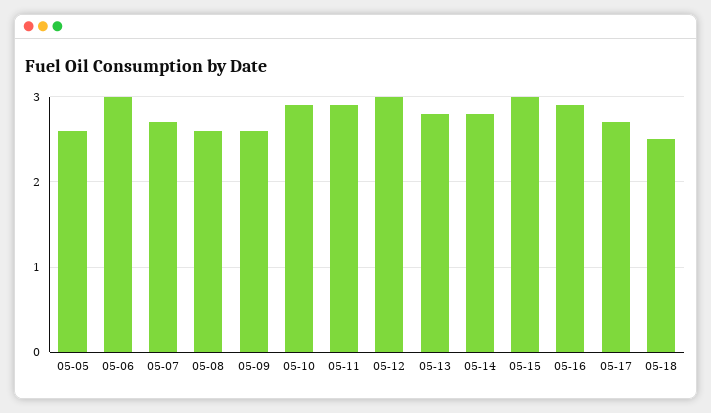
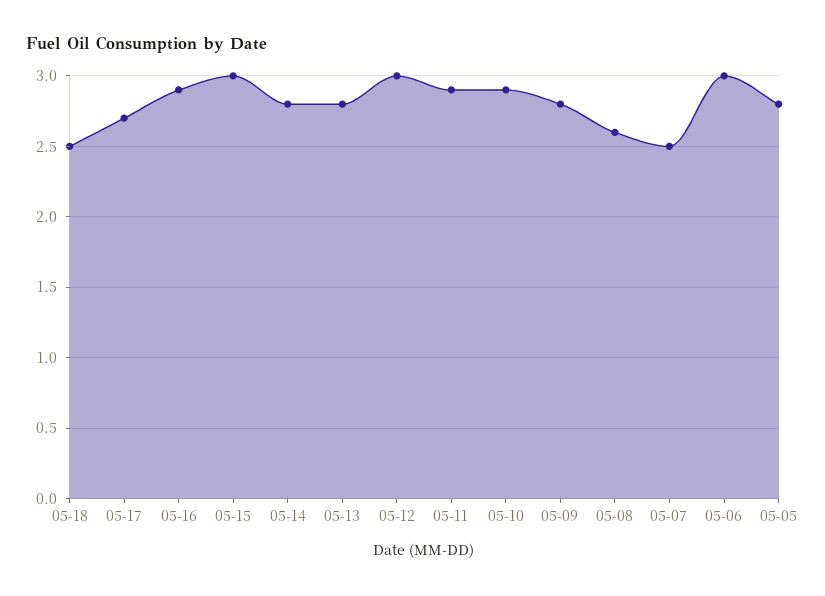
  {
-   "05-05": 2.6,
+   "05-05": 2.8,
    "05-06": 3,
-   "05-07": 2.7,
+   "05-07": 2.5,
    "05-08": 2.6,
-   "05-09": 2.6,
+   "05-09": 2.8,
    "05-10": 2.9,
    "05-11": 2.9,
    "05-12": 3,
    "05-13": 2.8,
    "05-14": 2.8,
    "05-15": 3,
    "05-16": 2.9,
    "05-17": 2.7,
    "05-18": 2.5
  }

